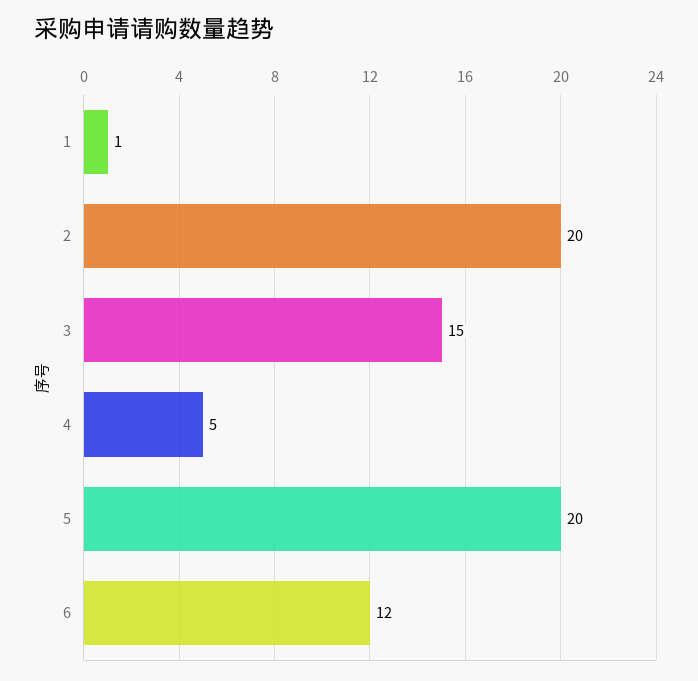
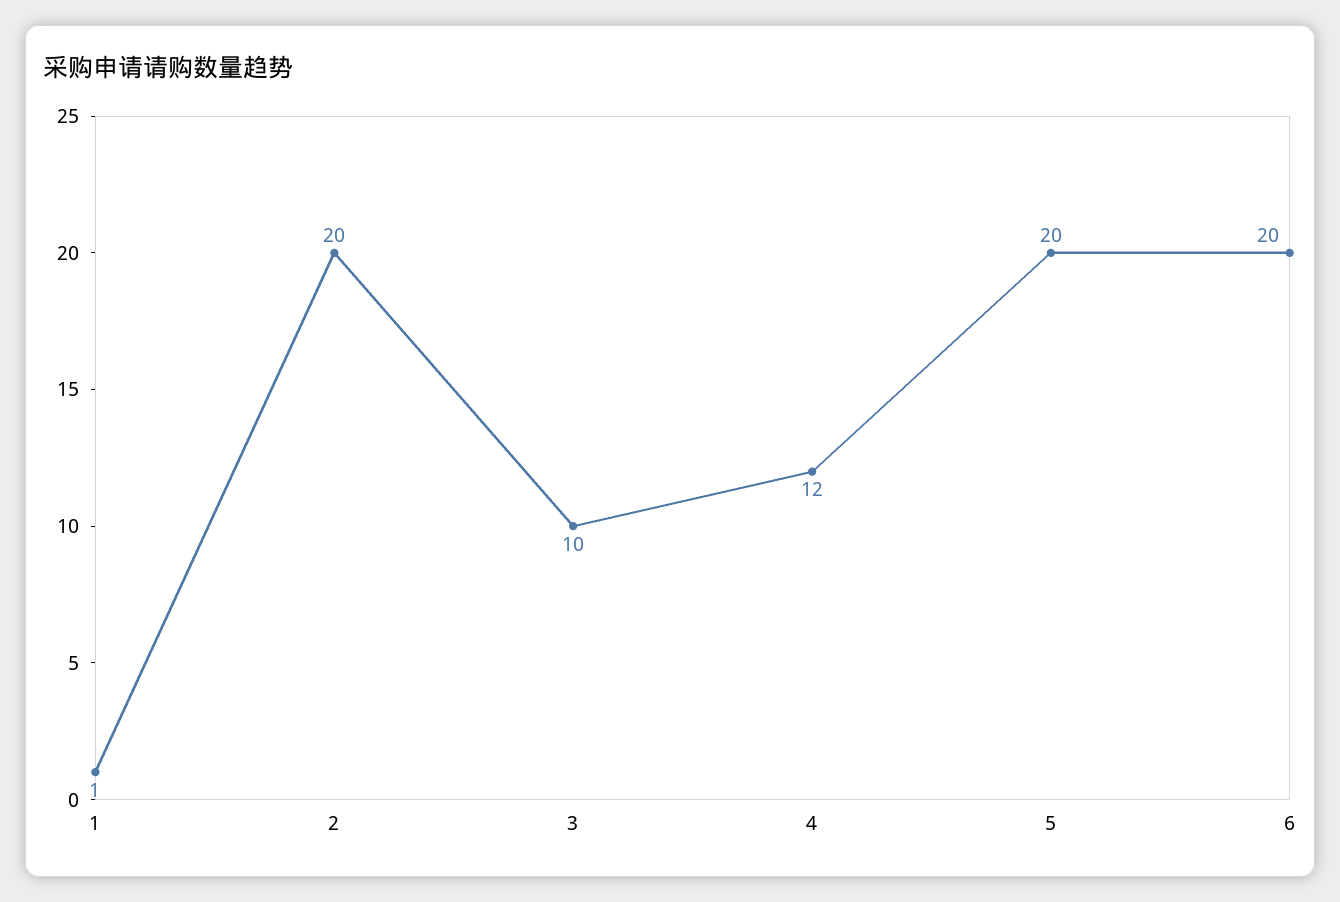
  {
    "1": 1,
    "2": 20,
-   "3": 15,
+   "3": 10,
-   "4": 5,
+   "4": 12,
    "5": 20,
-   "6": 12
+   "6": 20
  }

